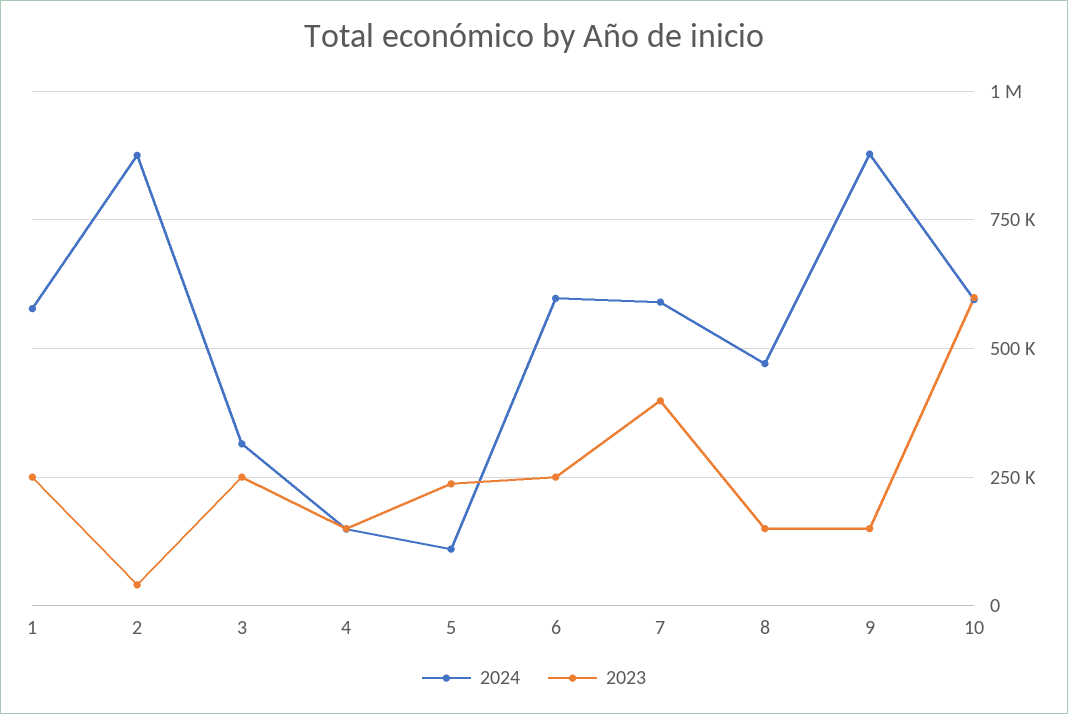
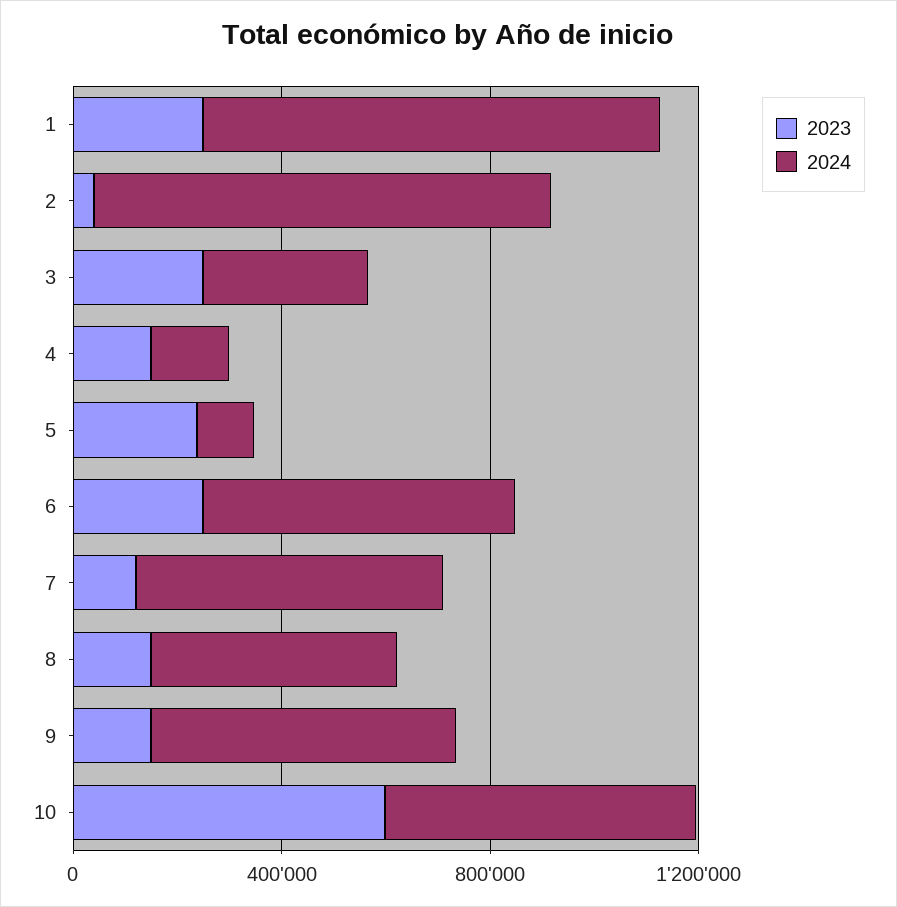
  {
    "2024": {
-     "1": 575000,
+     "1": 900000,
      "2": 875000,
      "3": 325000,
      "4": 150000,
      "5": 100000,
      "6": 600000,
      "7": 600000,
      "8": 475000,
-     "9": 875000,
+     "9": 600000,
      "10": 600000
    },
    "2023": {
      "1": 250000,
      "2": 50000,
      "3": 250000,
      "4": 150000,
      "5": 225000,
      "6": 250000,
-     "7": 400000,
+     "7": 100000,
      "8": 150000,
      "9": 150000,
      "10": 600000
    }
  }

